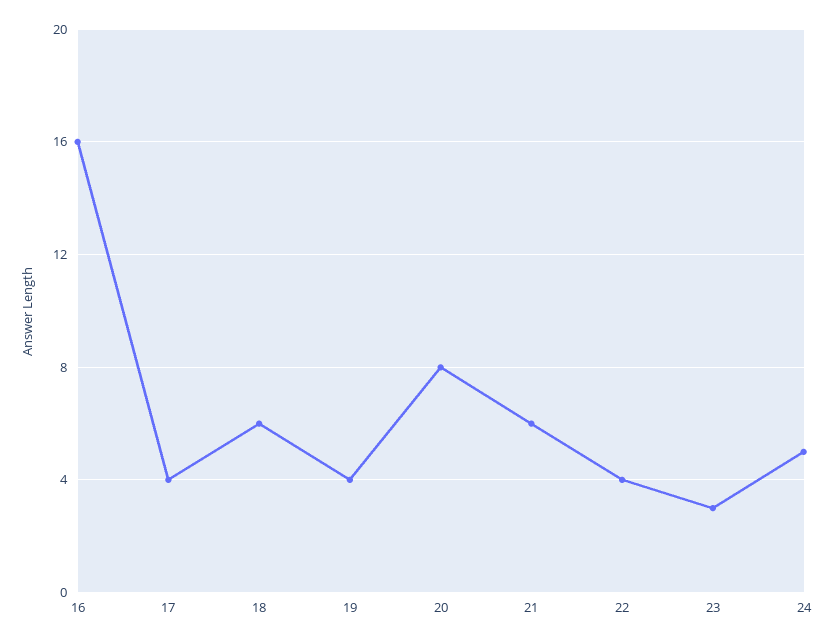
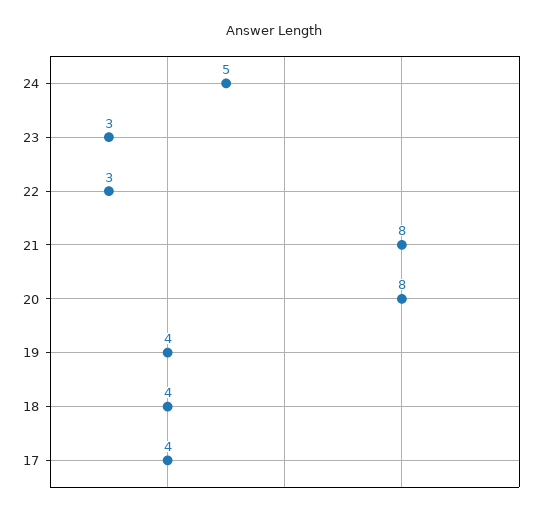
  {
-   "16": 16,
    "17": 4,
-   "18": 6,
+   "18": 4,
    "19": 4,
    "20": 8,
-   "21": 6,
+   "21": 8,
-   "22": 4,
+   "22": 3,
    "23": 3,
    "24": 5
  }

